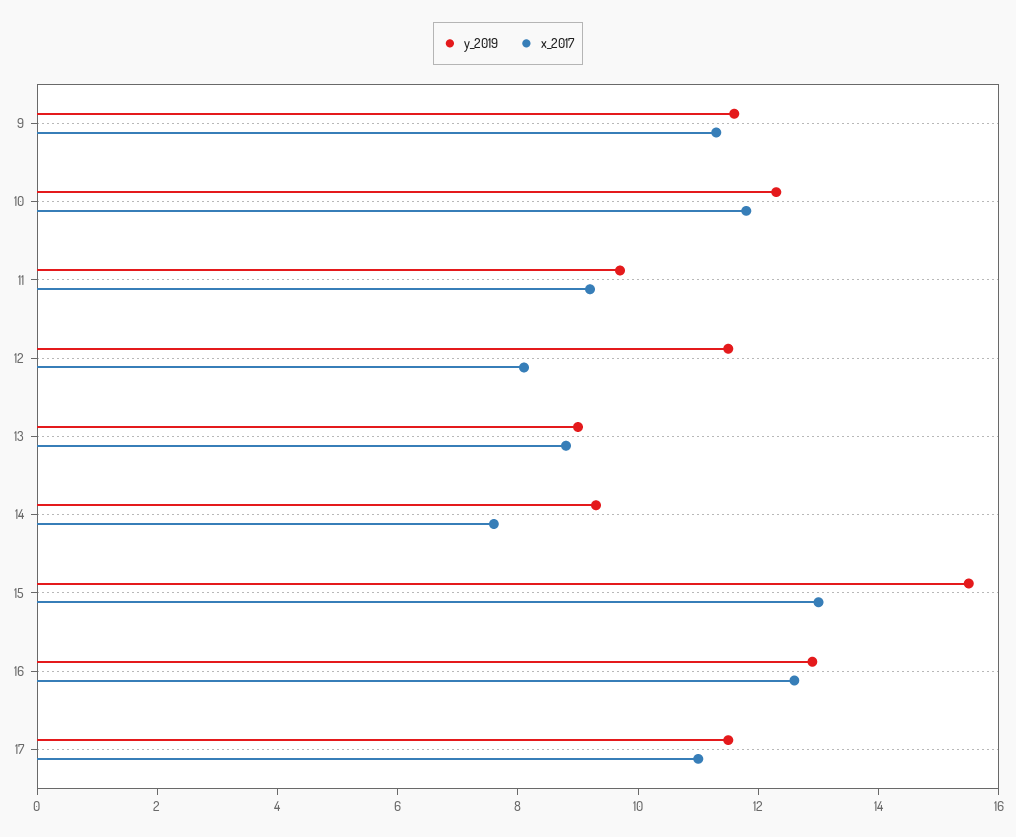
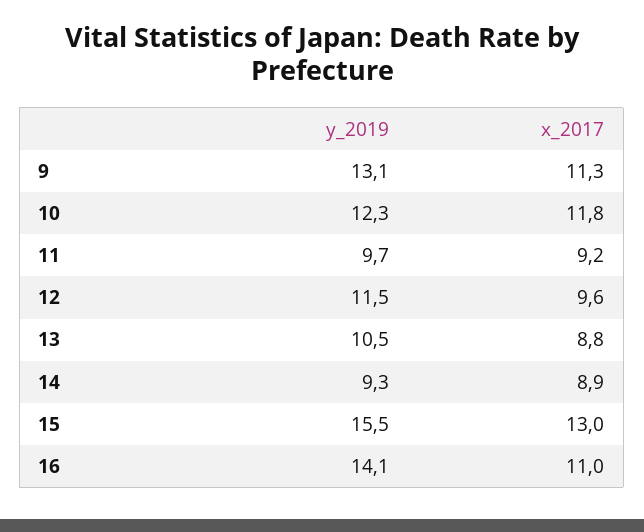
  {
    "y_2019": {
-     "9": 11.5,
+     "9": 13.1,
      "10": 12.3,
      "11": 9.7,
      "12": 11.5,
-     "13": 9,
+     "13": 10.5,
      "14": 9.3,
      "15": 15.5,
-     "16": 13,
+     "16": 14.1
-     "17": 11.5
    },
    "x_2017": {
      "9": 11.3,
      "10": 11.8,
      "11": 9.2,
-     "12": 8,
+     "12": 9.6,
      "13": 8.8,
-     "14": 7.5,
+     "14": 8.9,
      "15": 13,
-     "16": 12.5,
+     "16": 11
-     "17": 11
    }
  }

